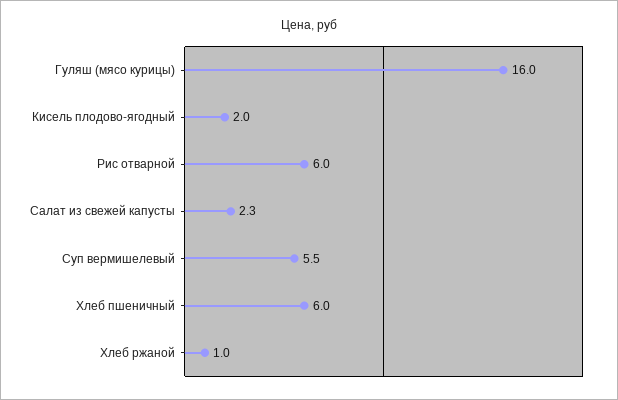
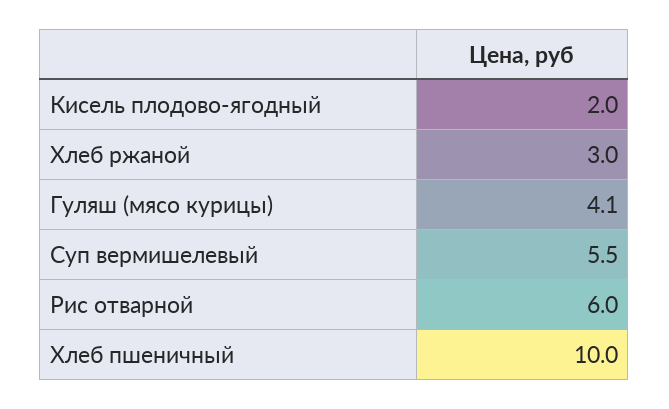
  {
-   "Гуляш (мясо курицы)": 16,
+   "Гуляш (мясо курицы)": 4.1,
    "Кисель плодово-ягодный": 2,
    "Рис отварной": 6,
-   "Салат из свежей капусты": 2.3,
    "Суп вермишелевый": 5.5,
-   "Хлеб пшеничный": 6,
+   "Хлеб пшеничный": 10,
-   "Хлеб ржаной": 1
+   "Хлеб ржаной": 3
  }

